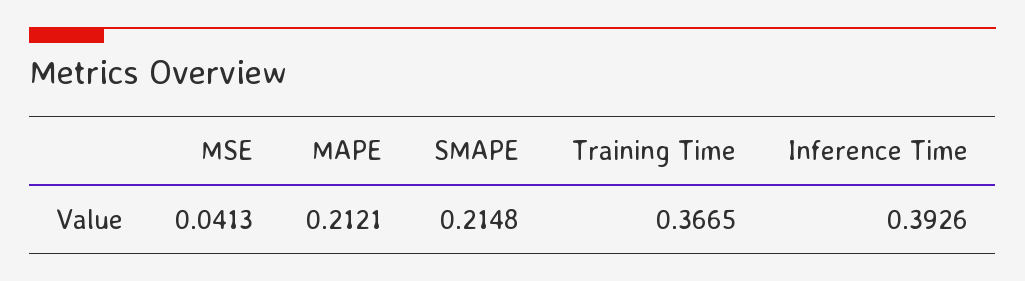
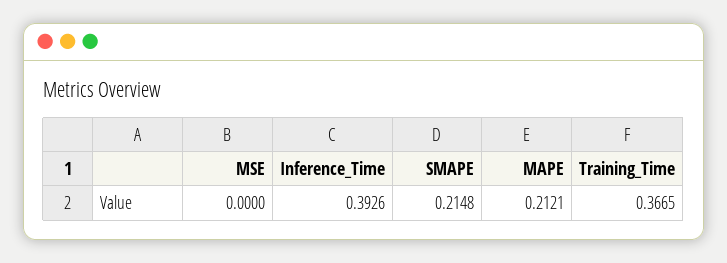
  {
-   "MSE": 0.0413,
+   "MSE": 0,
    "MAPE": 0.2121,
    "SMAPE": 0.2148,
    "Training Time": 0.3665,
    "Inference Time": 0.3926
  }

